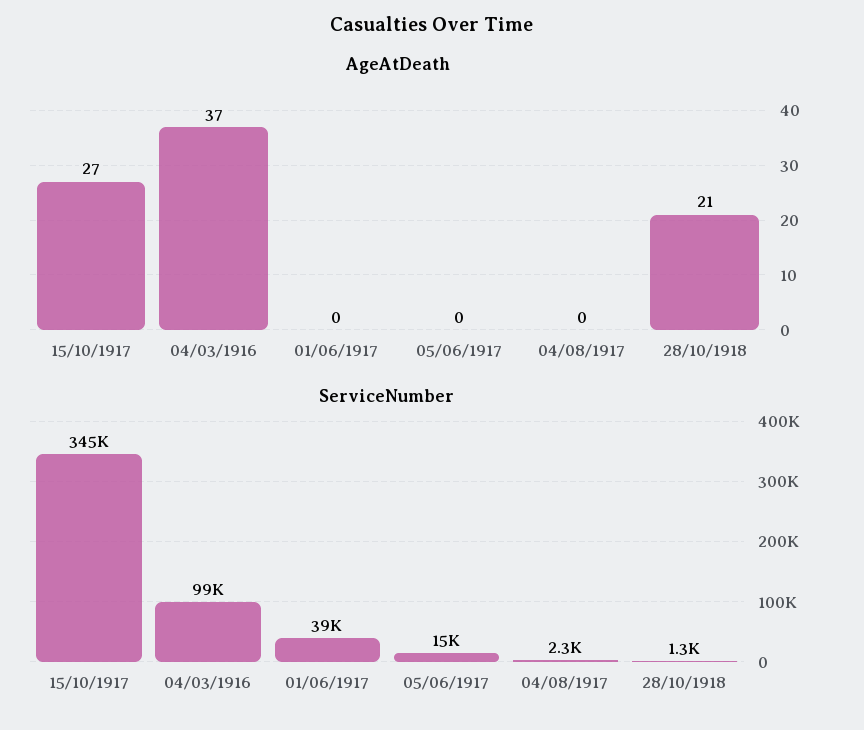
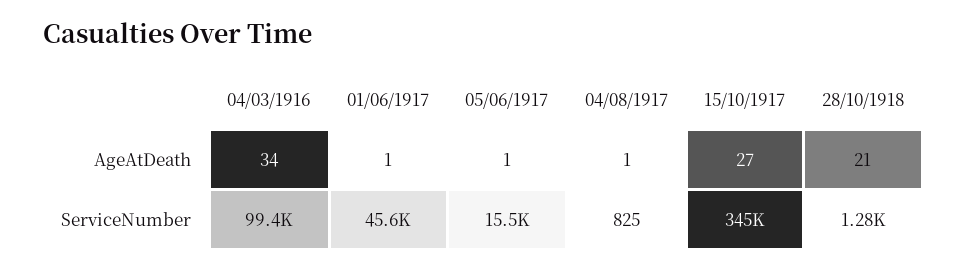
  {
    "AgeAtDeath": {
      "15/10/1917": 27,
-     "04/03/1916": 37,
+     "04/03/1916": 34,
-     "01/06/1917": 0,
+     "01/06/1917": 1,
-     "05/06/1917": 0,
+     "05/06/1917": 1,
-     "04/08/1917": 0,
+     "04/08/1917": 1,
      "28/10/1918": 21
    },
    "ServiceNumber": {
      "15/10/1917": 345000,
      "04/03/1916": 99400,
-     "01/06/1917": 39000,
+     "01/06/1917": 45600,
      "05/06/1917": 15500,
-     "04/08/1917": 2300,
+     "04/08/1917": 825,
      "28/10/1918": 1280
    }
  }

